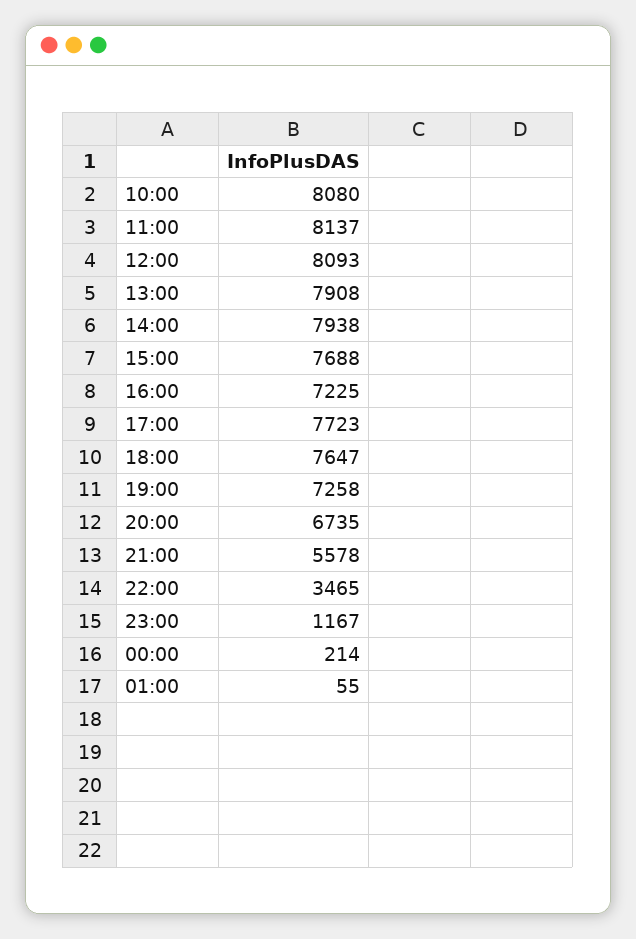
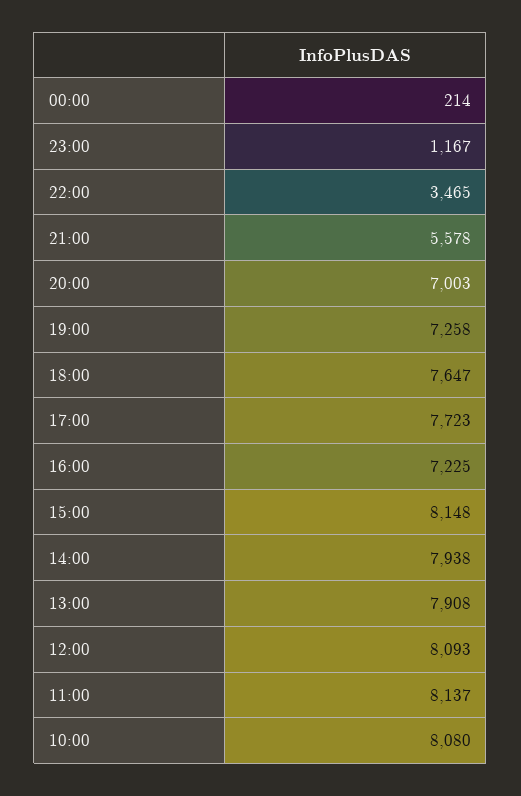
  {
    "10:00": 8080,
    "11:00": 8137,
    "12:00": 8093,
    "13:00": 7908,
    "14:00": 7938,
-   "15:00": 7688,
+   "15:00": 8148,
    "16:00": 7225,
    "17:00": 7723,
    "18:00": 7647,
    "19:00": 7258,
-   "20:00": 6735,
+   "20:00": 7003,
    "21:00": 5578,
    "22:00": 3465,
    "23:00": 1167,
-   "00:00": 214,
+   "00:00": 214
-   "01:00": 55
  }

